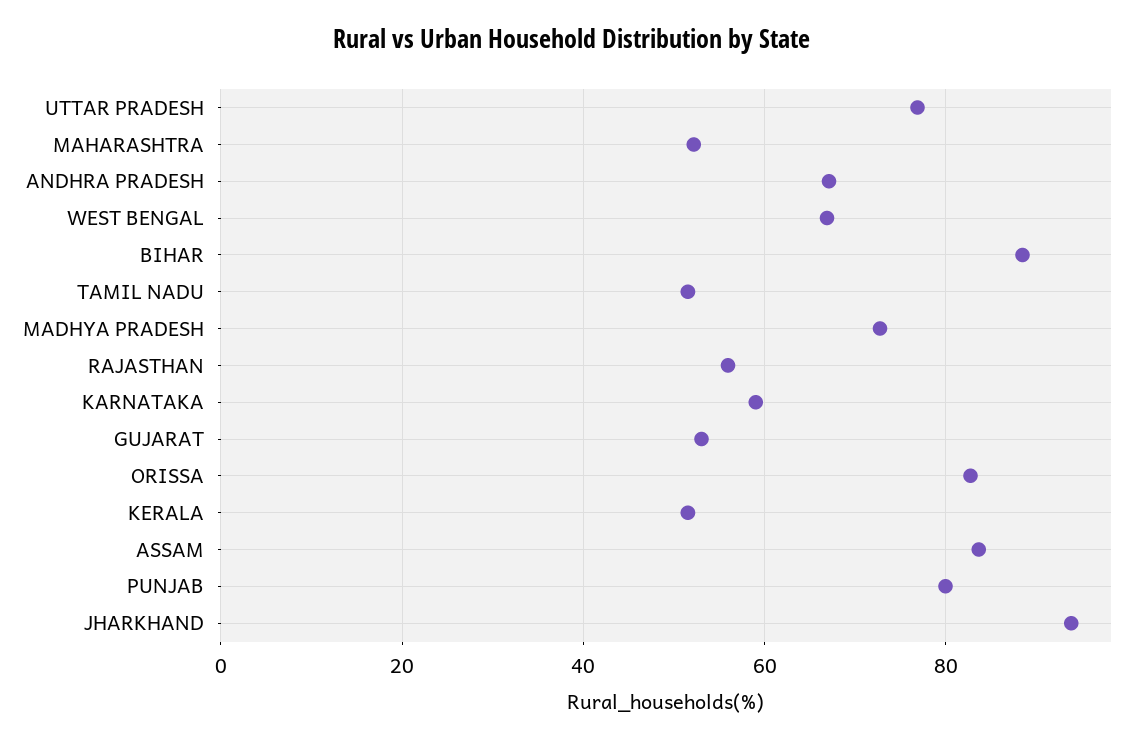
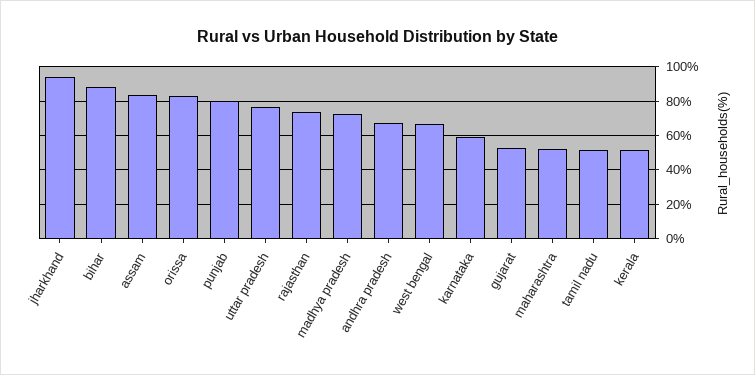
  {
    "UTTAR PRADESH": 76,
    "MAHARASHTRA": 52,
    "ANDHRA PRADESH": 68,
    "WEST BENGAL": 66,
    "BIHAR": 88,
    "TAMIL NADU": 52,
    "MADHYA PRADESH": 72,
-   "RAJASTHAN": 56,
+   "RAJASTHAN": 75,
    "KARNATAKA": 60,
    "GUJARAT": 54,
    "ORISSA": 82,
    "KERALA": 52,
    "ASSAM": 84,
    "PUNJAB": 80,
    "JHARKHAND": 94
  }

